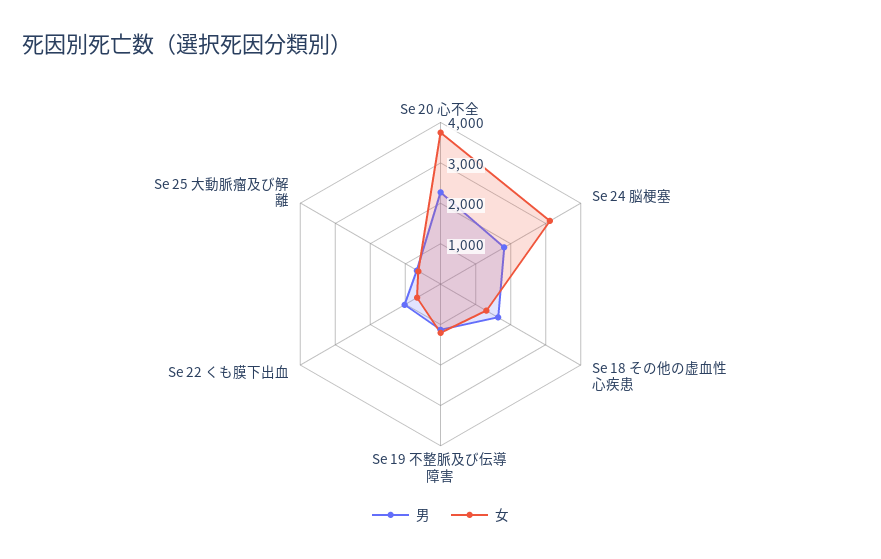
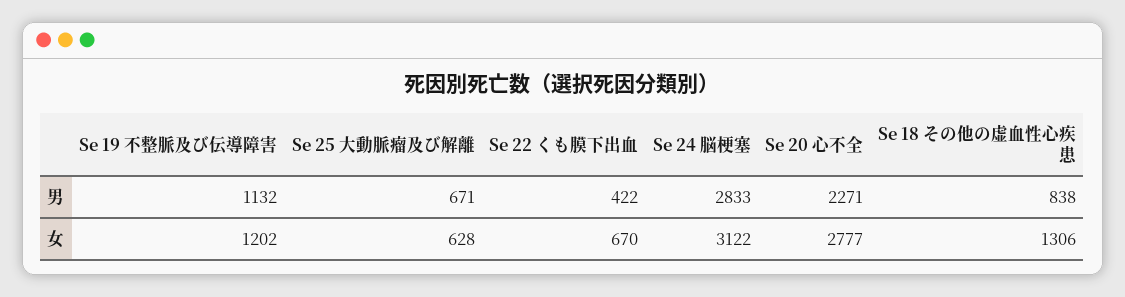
  {
    "男": {
      "Se 20 心不全": 2271,
-     "Se 24 脳梗塞": 1800,
+     "Se 24 脳梗塞": 2833,
-     "Se 18 その他の虚血性心疾患": 1600,
+     "Se 18 その他の虚血性心疾患": 838,
      "Se 19 不整脈及び伝導障害": 1132,
-     "Se 22 くも膜下出血": 1000,
+     "Se 22 くも膜下出血": 422,
      "Se 25 大動脈瘤及び解離": 671
    },
    "女": {
-     "Se 20 心不全": 3800,
+     "Se 20 心不全": 2777,
      "Se 24 脳梗塞": 3122,
      "Se 18 その他の虚血性心疾患": 1306,
      "Se 19 不整脈及び伝導障害": 1202,
      "Se 22 くも膜下出血": 670,
      "Se 25 大動脈瘤及び解離": 628
    }
  }

